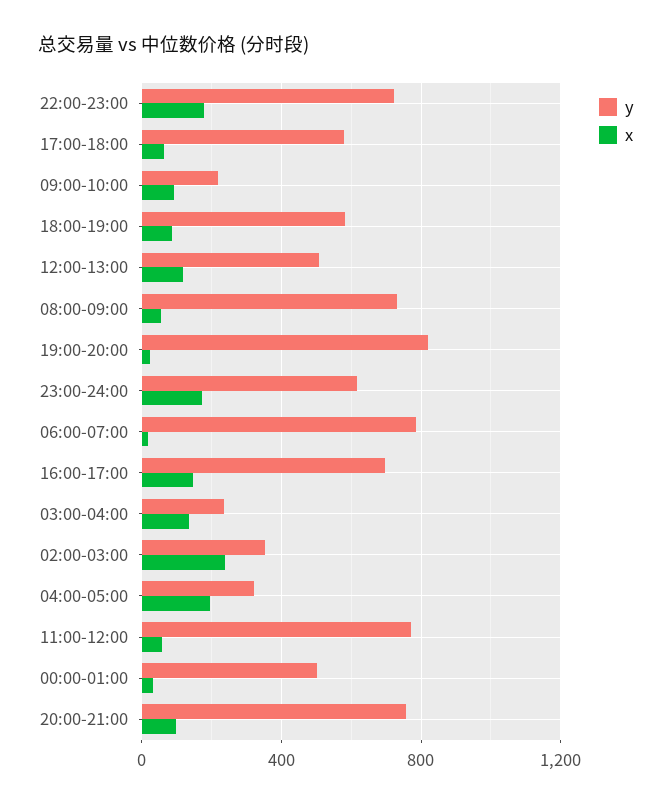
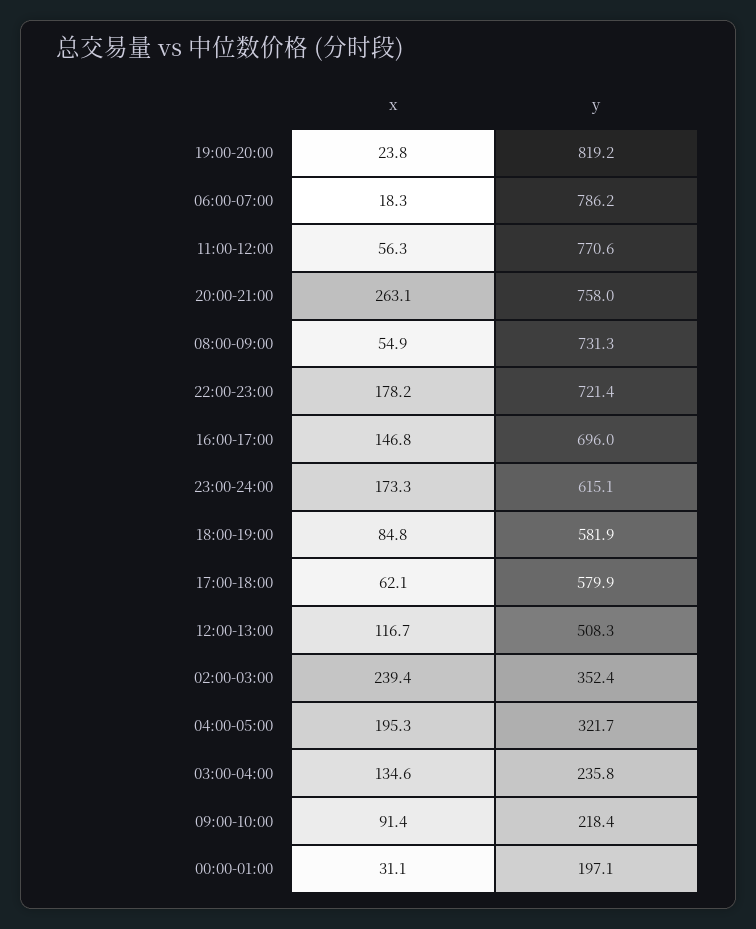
  {
    "y": {
      "22:00-23:00": 721.4,
      "17:00-18:00": 579.9,
      "09:00-10:00": 218.4,
      "18:00-19:00": 581.9,
      "12:00-13:00": 508.3,
      "08:00-09:00": 731.3,
      "19:00-20:00": 819.2,
      "23:00-24:00": 615.1,
      "06:00-07:00": 786.2,
      "16:00-17:00": 696,
      "03:00-04:00": 235.8,
      "02:00-03:00": 352.4,
      "04:00-05:00": 321.7,
      "11:00-12:00": 770.6,
-     "00:00-01:00": 500,
+     "00:00-01:00": 197.1,
      "20:00-21:00": 758
    },
    "x": {
      "22:00-23:00": 178.2,
      "17:00-18:00": 62.1,
      "09:00-10:00": 91.4,
      "18:00-19:00": 84.8,
      "12:00-13:00": 116.7,
      "08:00-09:00": 54.9,
      "19:00-20:00": 23.8,
      "23:00-24:00": 173.3,
      "06:00-07:00": 18.3,
      "16:00-17:00": 146.8,
      "03:00-04:00": 134.6,
      "02:00-03:00": 239.4,
      "04:00-05:00": 195.3,
      "11:00-12:00": 56.3,
      "00:00-01:00": 31.1,
-     "20:00-21:00": 100
+     "20:00-21:00": 263.1
    }
  }

